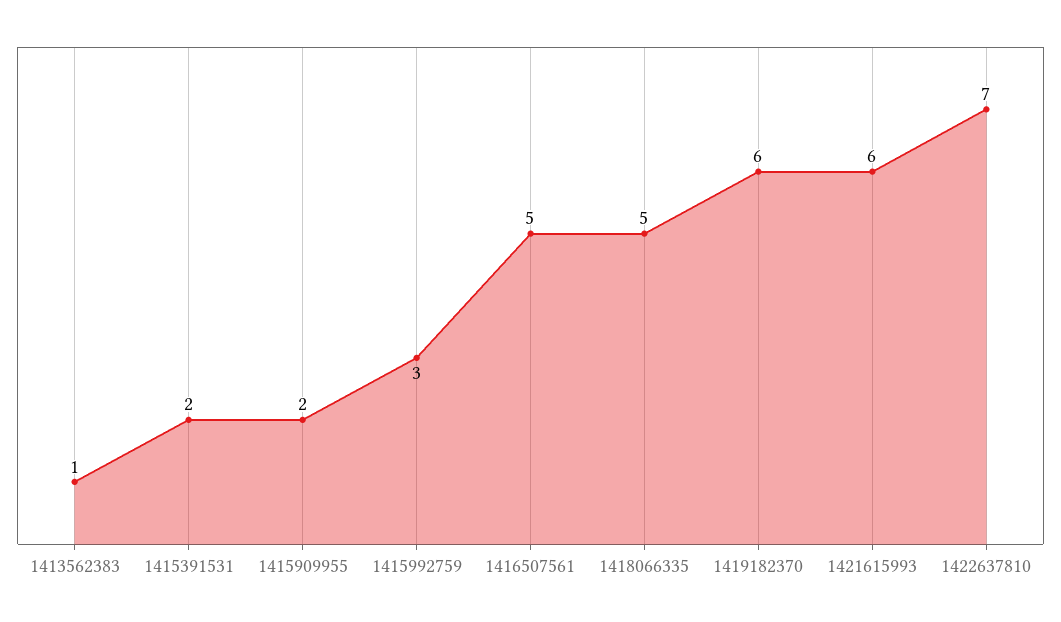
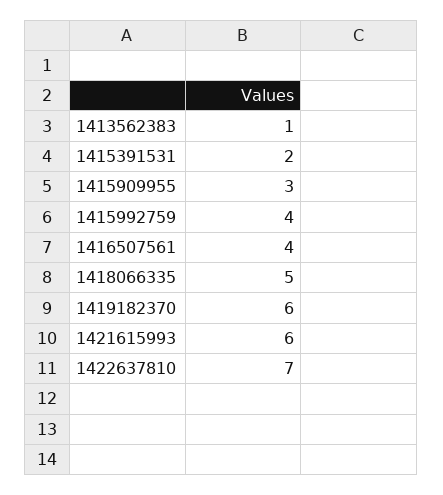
  {
    "1413562383": 1,
    "1415391531": 2,
-   "1415909955": 2,
+   "1415909955": 3,
-   "1415992759": 3,
+   "1415992759": 4,
-   "1416507561": 5,
+   "1416507561": 4,
    "1418066335": 5,
    "1419182370": 6,
    "1421615993": 6,
    "1422637810": 7
  }

